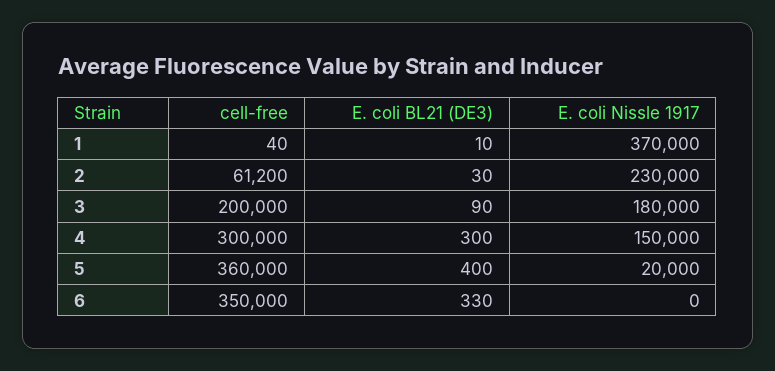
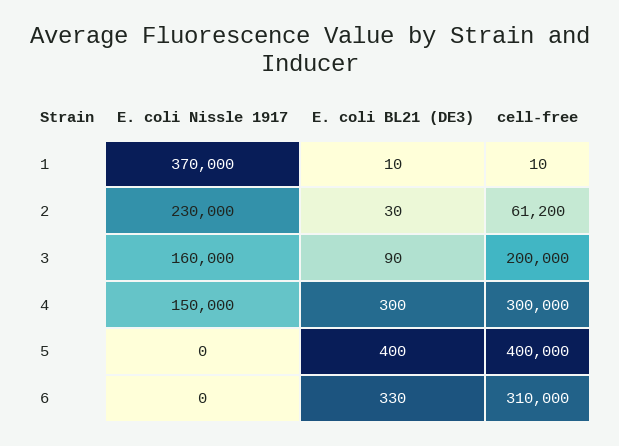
  {
    "cell-free": {
-     "1": 40,
+     "1": 10,
      "2": 61200,
      "3": 200000,
      "4": 300000,
-     "5": 360000,
+     "5": 400000,
-     "6": 350000
+     "6": 310000
    },
    "E. coli BL21 (DE3)": {
      "1": 10,
      "2": 30,
      "3": 90,
      "4": 300,
      "5": 400,
      "6": 330
    },
    "E. coli Nissle 1917": {
      "1": 370000,
      "2": 230000,
-     "3": 180000,
+     "3": 160000,
      "4": 150000,
-     "5": 20000,
+     "5": 0,
      "6": 0
    }
  }

